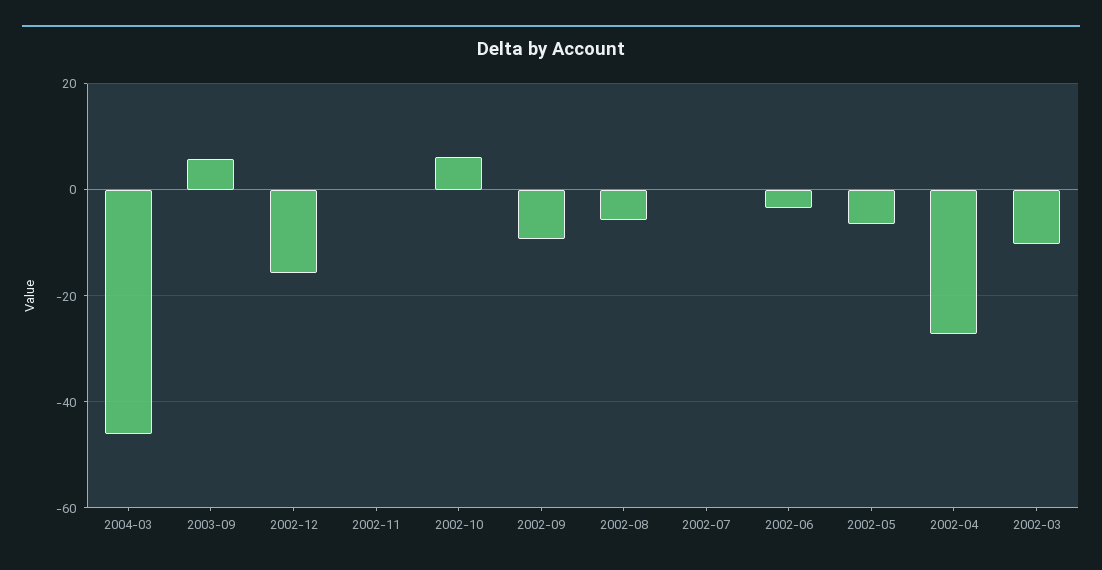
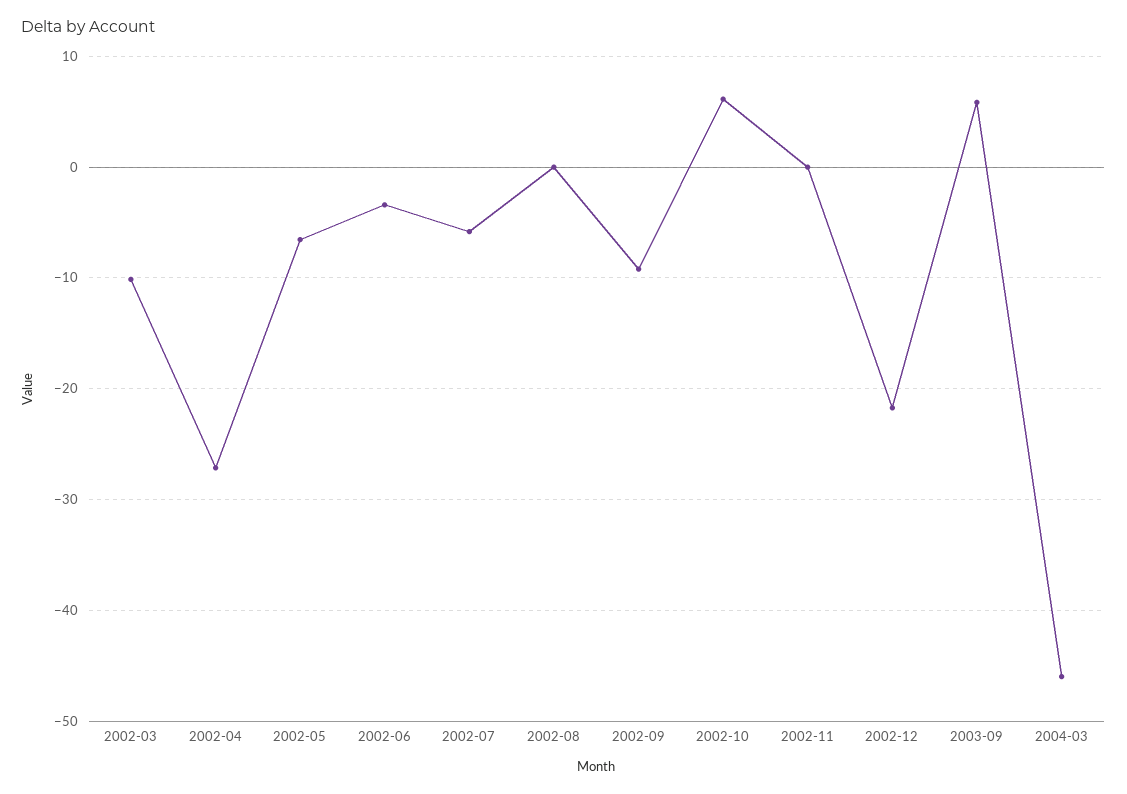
  {
    "2004-03": -46,
    "2003-09": 6,
-   "2002-12": -16,
+   "2002-12": -22,
    "2002-11": 0,
    "2002-10": 6,
    "2002-09": -9,
-   "2002-08": -6,
+   "2002-08": 0,
-   "2002-07": 0,
+   "2002-07": -6,
    "2002-06": -3,
    "2002-05": -7,
    "2002-04": -27,
    "2002-03": -10
  }

